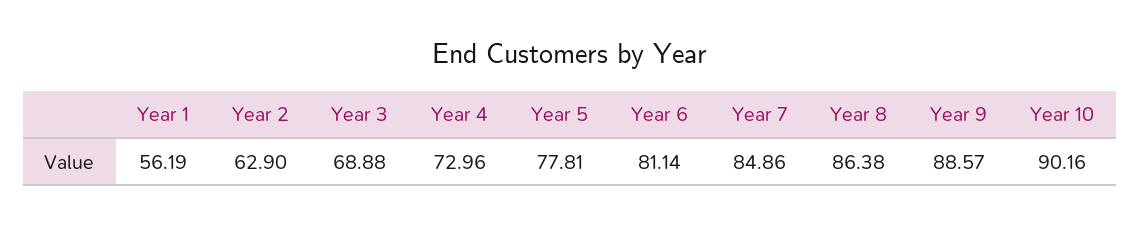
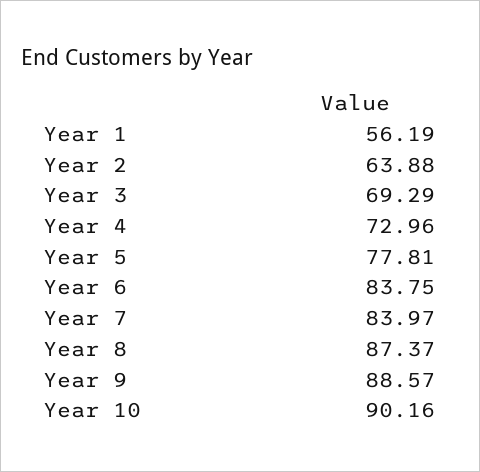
  {
    "Year 1": 56.19,
-   "Year 2": 62.9,
+   "Year 2": 63.88,
-   "Year 3": 68.88,
+   "Year 3": 69.29,
    "Year 4": 72.96,
    "Year 5": 77.81,
-   "Year 6": 81.14,
+   "Year 6": 83.75,
-   "Year 7": 84.86,
+   "Year 7": 83.97,
-   "Year 8": 86.38,
+   "Year 8": 87.37,
    "Year 9": 88.57,
    "Year 10": 90.16
  }

